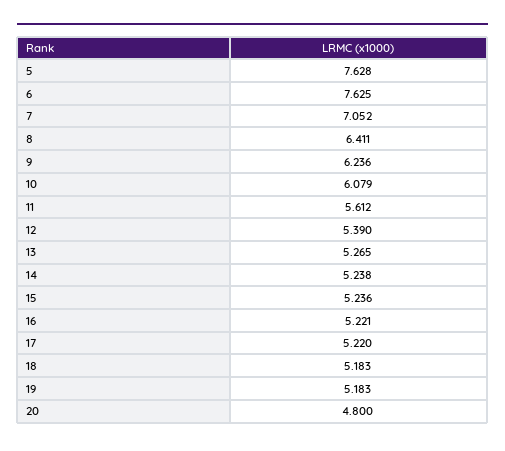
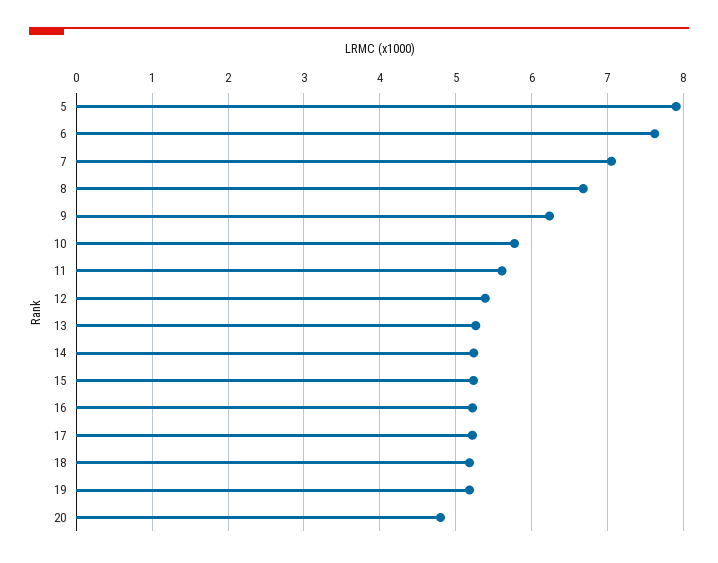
  {
-   "5": 7.628,
+   "5": 7.9,
    "6": 7.625,
    "7": 7.052,
-   "8": 6.411,
+   "8": 6.7,
    "9": 6.236,
-   "10": 6.079,
+   "10": 5.8,
    "11": 5.612,
    "12": 5.39,
    "13": 5.265,
    "14": 5.238,
    "15": 5.236,
    "16": 5.221,
    "17": 5.22,
    "18": 5.183,
    "19": 5.183,
    "20": 4.8
  }

